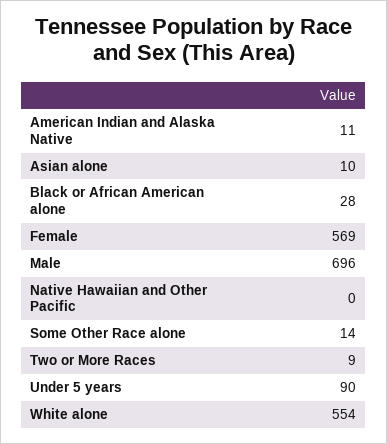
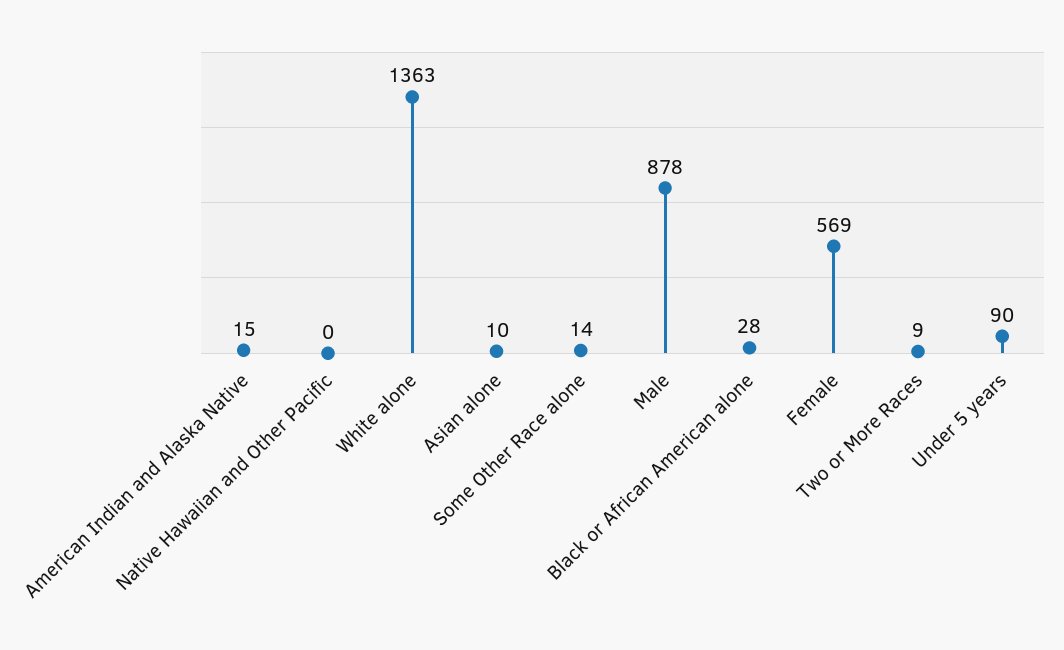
  {
-   "American Indian and Alaska Native": 11,
+   "American Indian and Alaska Native": 15,
    "Asian alone": 10,
    "Black or African American alone": 28,
    "Female": 569,
-   "Male": 696,
+   "Male": 878,
    "Native Hawaiian and Other Pacific": 0,
    "Some Other Race alone": 14,
    "Two or More Races": 9,
    "Under 5 years": 90,
-   "White alone": 554
+   "White alone": 1363
  }

